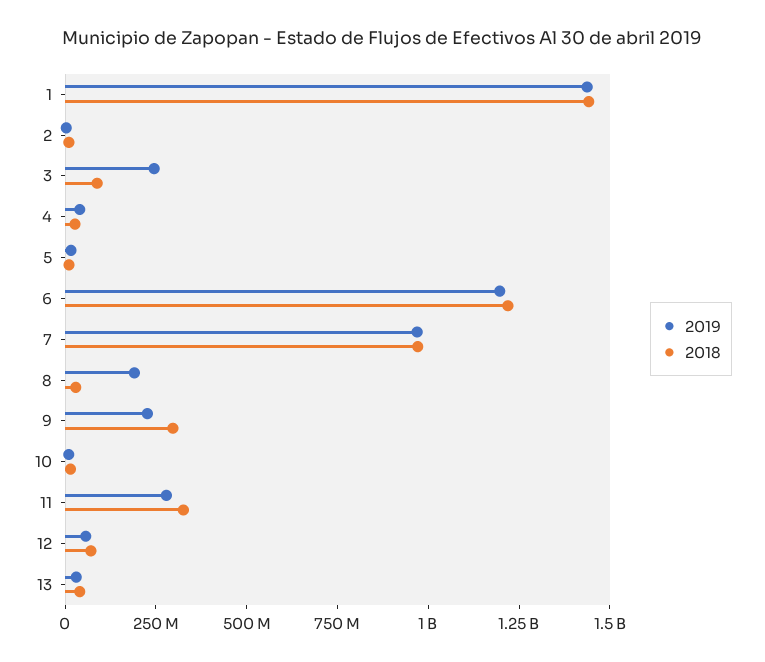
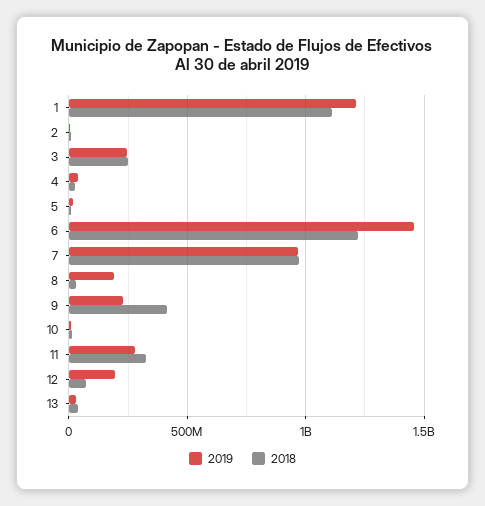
  {
    "2019": {
-     "1": 1450000000,
+     "1": 1200000000,
      "2": 0,
      "3": 250000000,
      "4": 50000000,
      "5": 0,
-     "6": 1200000000,
+     "6": 1450000000,
      "7": 950000000,
      "8": 200000000,
      "9": 250000000,
      "10": 0,
      "11": 300000000,
-     "12": 50000000,
+     "12": 200000000,
      "13": 50000000
    },
    "2018": {
-     "1": 1450000000,
+     "1": 1100000000,
      "2": 0,
-     "3": 100000000,
+     "3": 250000000,
      "4": 50000000,
      "5": 0,
      "6": 1200000000,
      "7": 950000000,
      "8": 50000000,
-     "9": 300000000,
+     "9": 400000000,
      "10": 0,
      "11": 350000000,
      "12": 50000000,
      "13": 50000000
    }
  }

